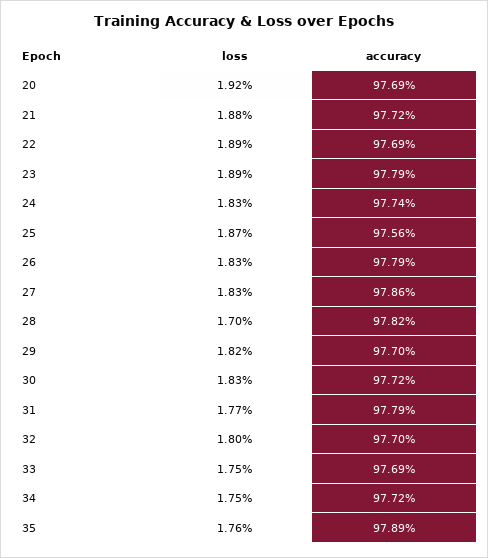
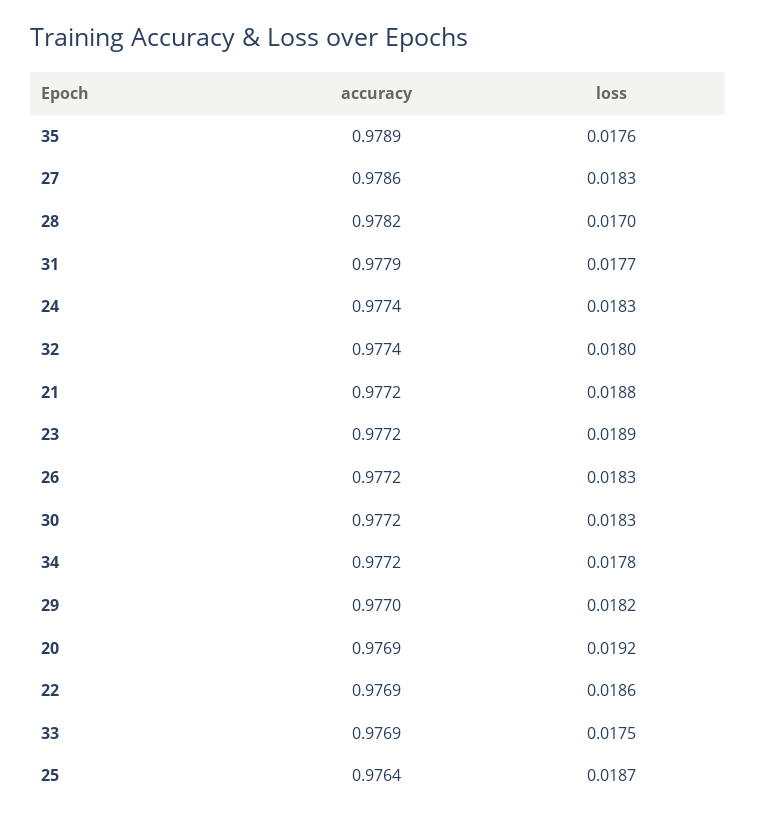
  {
    "loss": {
      "20": 0.0192,
      "21": 0.0188,
-     "22": 0.0189,
+     "22": 0.0186,
      "23": 0.0189,
      "24": 0.0183,
      "25": 0.0187,
      "26": 0.0183,
      "27": 0.0183,
      "28": 0.017,
      "29": 0.0182,
      "30": 0.0183,
      "31": 0.0177,
      "32": 0.018,
      "33": 0.0175,
-     "34": 0.0175,
+     "34": 0.0178,
      "35": 0.0176
    },
    "accuracy": {
      "20": 0.9769,
      "21": 0.9772,
      "22": 0.9769,
-     "23": 0.9779,
+     "23": 0.9772,
      "24": 0.9774,
-     "25": 0.9756,
+     "25": 0.9764,
-     "26": 0.9779,
+     "26": 0.9772,
      "27": 0.9786,
      "28": 0.9782,
      "29": 0.977,
      "30": 0.9772,
      "31": 0.9779,
-     "32": 0.977,
+     "32": 0.9774,
      "33": 0.9769,
      "34": 0.9772,
      "35": 0.9789
    }
  }

